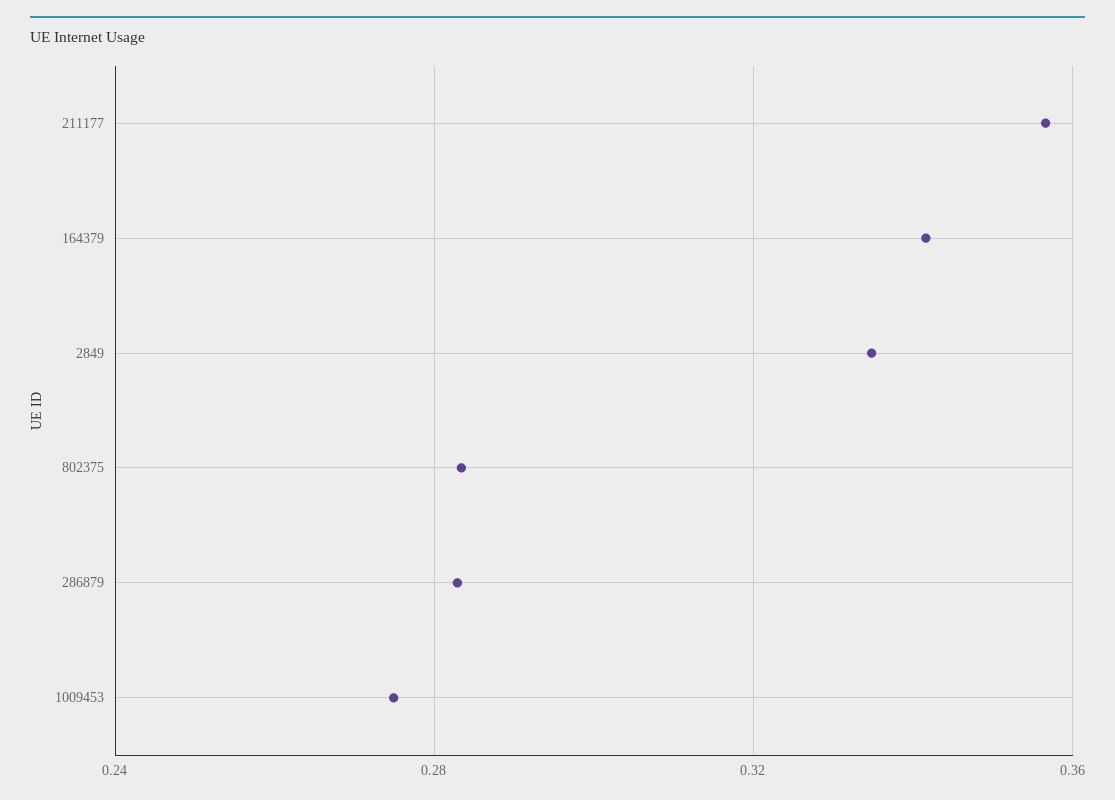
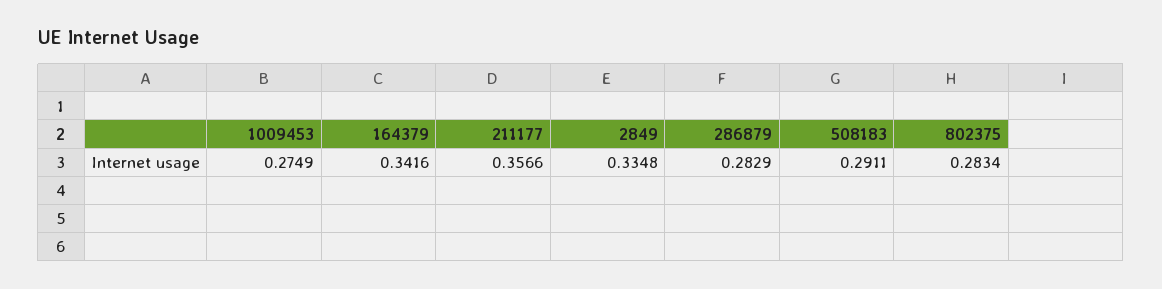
  {
    "211177": 0.3566,
    "164379": 0.3416,
    "2849": 0.3348,
    "802375": 0.2834,
    "286879": 0.2829,
-   "1009453": 0.2749
+   "1009453": 0.2749,
+   "508183": 0.2911
  }

